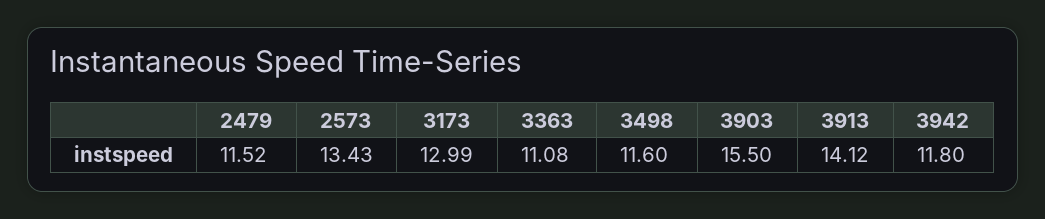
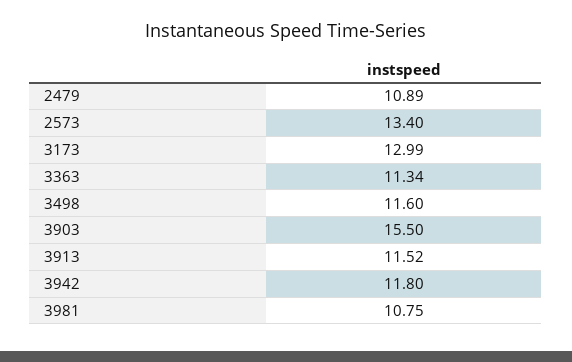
  {
-   "2479": 11.52,
+   "2479": 10.89,
-   "2573": 13.43,
+   "2573": 13.4,
    "3173": 12.99,
-   "3363": 11.08,
+   "3363": 11.34,
    "3498": 11.6,
    "3903": 15.5,
-   "3913": 14.12,
+   "3913": 11.52,
-   "3942": 11.8
+   "3942": 11.8,
+   "3981": 10.75
  }

